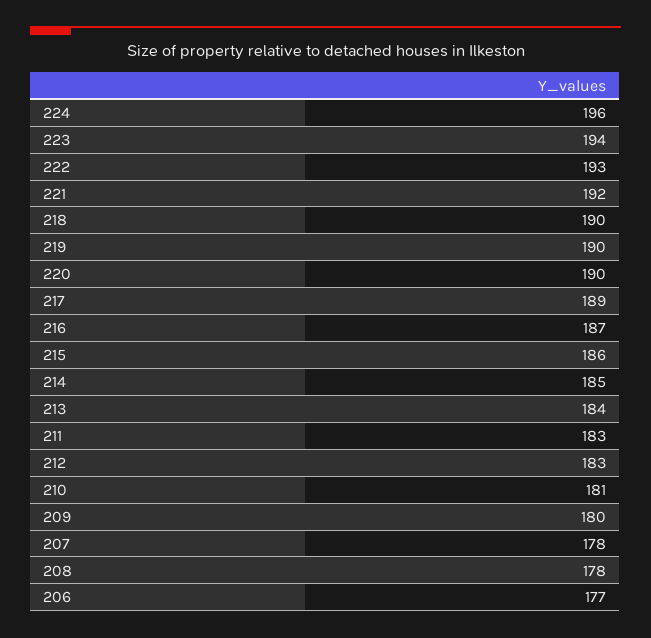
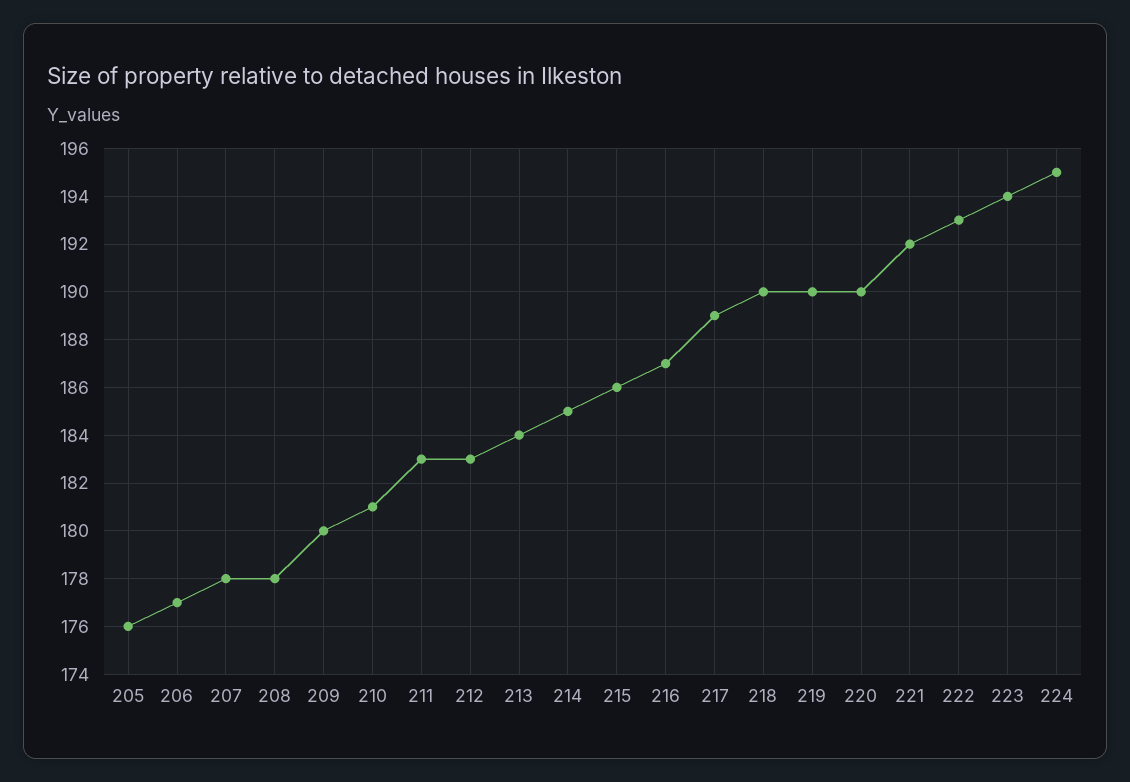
  {
-   "224": 196,
+   "224": 195,
    "223": 194,
    "222": 193,
    "221": 192,
    "218": 190,
    "219": 190,
    "220": 190,
    "217": 189,
    "216": 187,
    "215": 186,
    "214": 185,
    "213": 184,
    "211": 183,
    "212": 183,
    "210": 181,
    "209": 180,
    "207": 178,
    "208": 178,
-   "206": 177
+   "206": 177,
+   "205": 176
  }

